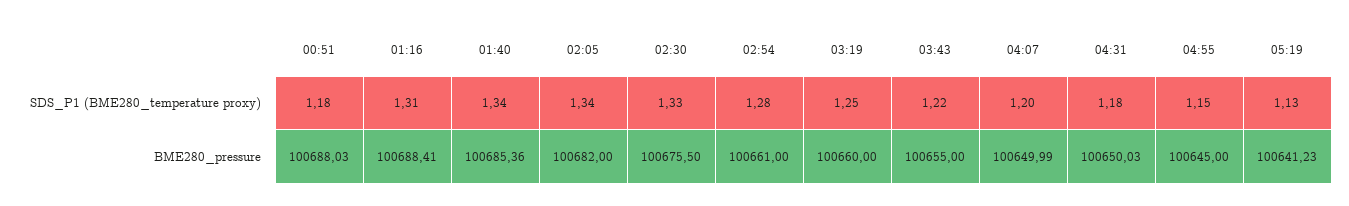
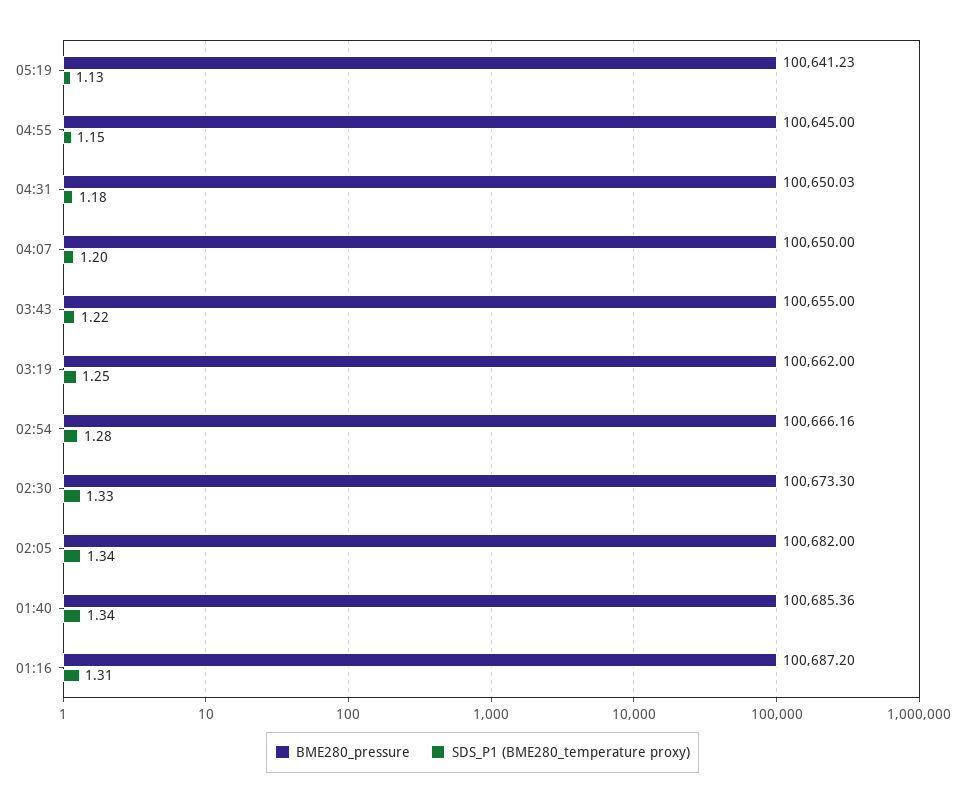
  {
    "SDS_P1 (BME280_temperature proxy)": {
-     "00:51": 1.18,
      "01:16": 1.31,
      "01:40": 1.34,
      "02:05": 1.34,
      "02:30": 1.33,
      "02:54": 1.28,
      "03:19": 1.25,
      "03:43": 1.22,
      "04:07": 1.2,
      "04:31": 1.18,
      "04:55": 1.15,
      "05:19": 1.13
    },
    "BME280_pressure": {
-     "00:51": 100688.03,
-     "01:16": 100688.41,
+     "01:16": 100687.2,
      "01:40": 100685.36,
      "02:05": 100682,
-     "02:30": 100675.5,
+     "02:30": 100673.3,
-     "02:54": 100661,
+     "02:54": 100666.16,
-     "03:19": 100660,
+     "03:19": 100662,
      "03:43": 100655,
-     "04:07": 100649.99,
+     "04:07": 100650,
      "04:31": 100650.03,
      "04:55": 100645,
      "05:19": 100641.23
    }
  }

